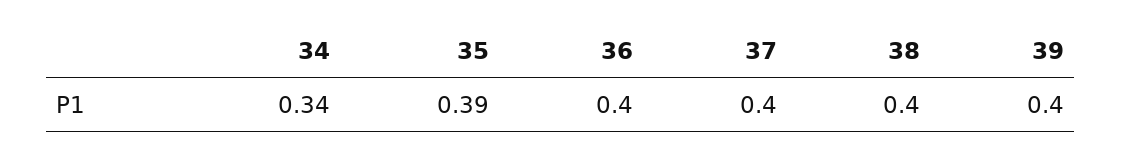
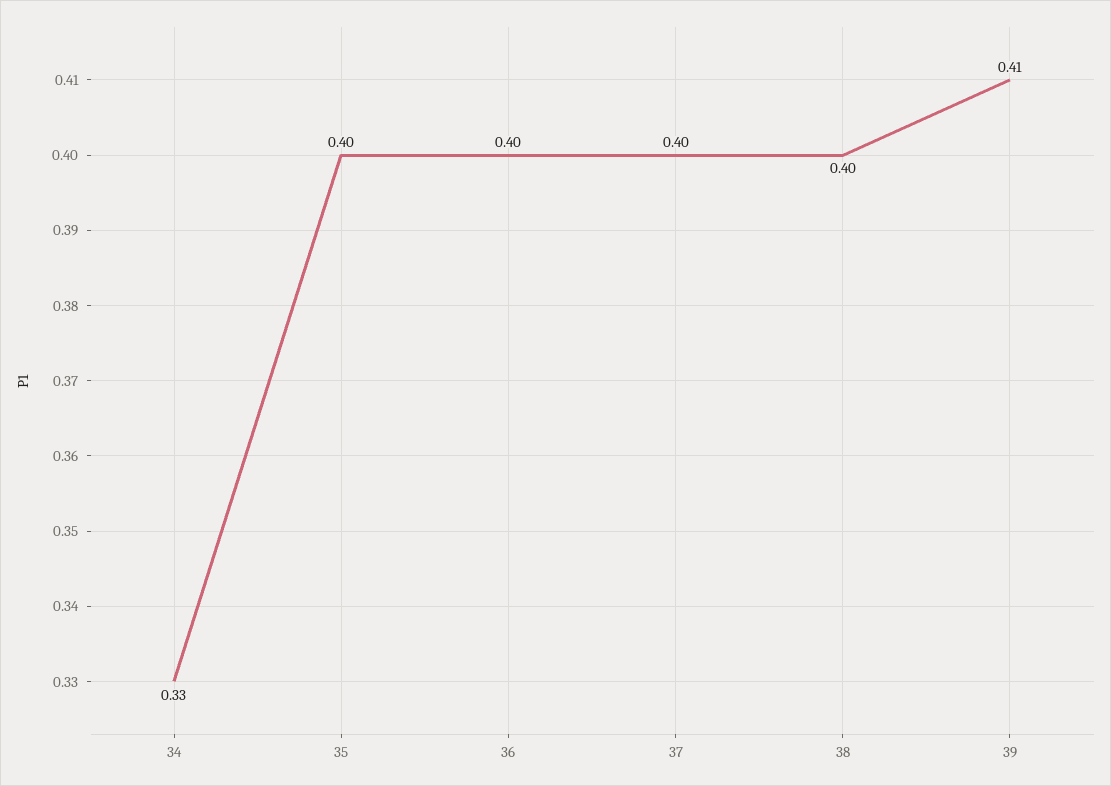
  {
-   "34": 0.34,
+   "34": 0.33,
-   "35": 0.39,
+   "35": 0.4,
    "36": 0.4,
    "37": 0.4,
    "38": 0.4,
-   "39": 0.4
+   "39": 0.41
  }

